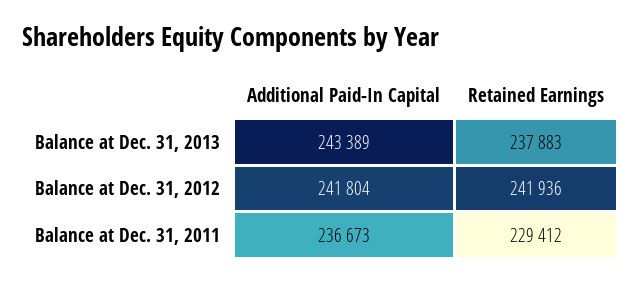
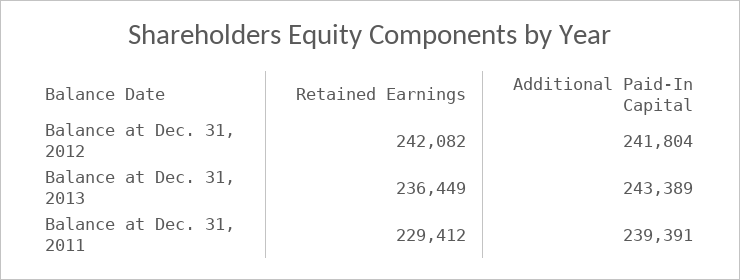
  {
    "Additional Paid-In Capital": {
      "Balance at Dec. 31, 2013": 243389,
      "Balance at Dec. 31, 2012": 241804,
-     "Balance at Dec. 31, 2011": 236673
+     "Balance at Dec. 31, 2011": 239391
    },
    "Retained Earnings": {
-     "Balance at Dec. 31, 2013": 237883,
+     "Balance at Dec. 31, 2013": 236449,
-     "Balance at Dec. 31, 2012": 241936,
+     "Balance at Dec. 31, 2012": 242082,
      "Balance at Dec. 31, 2011": 229412
    }
  }

